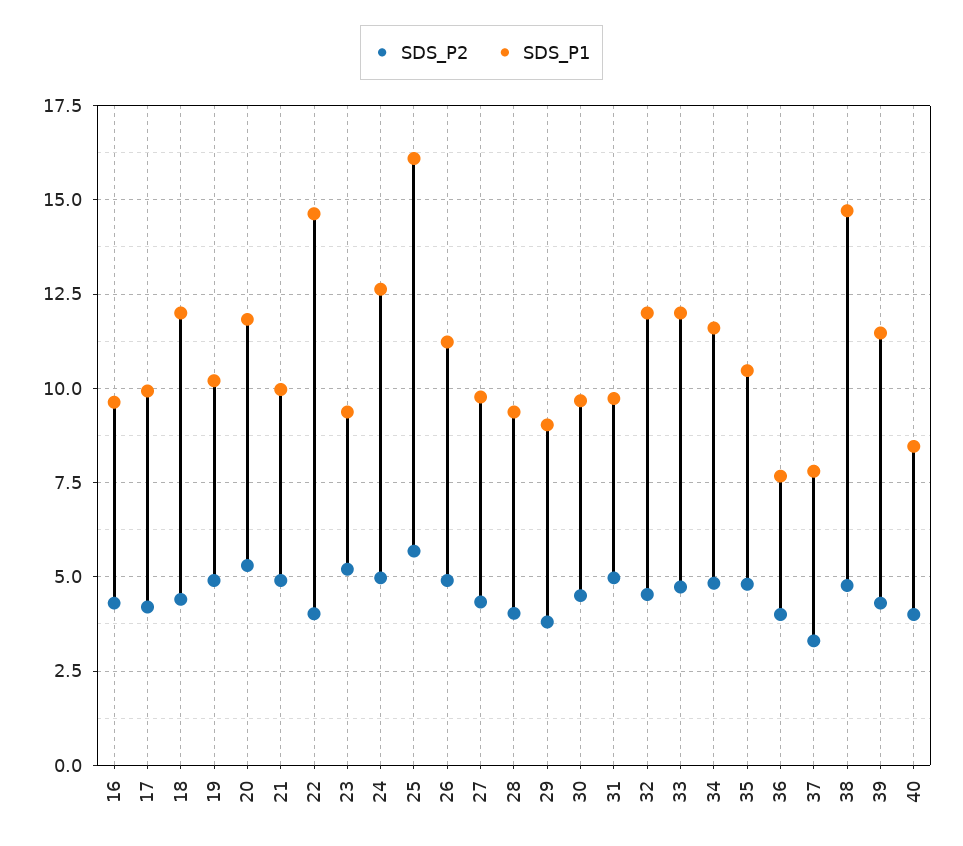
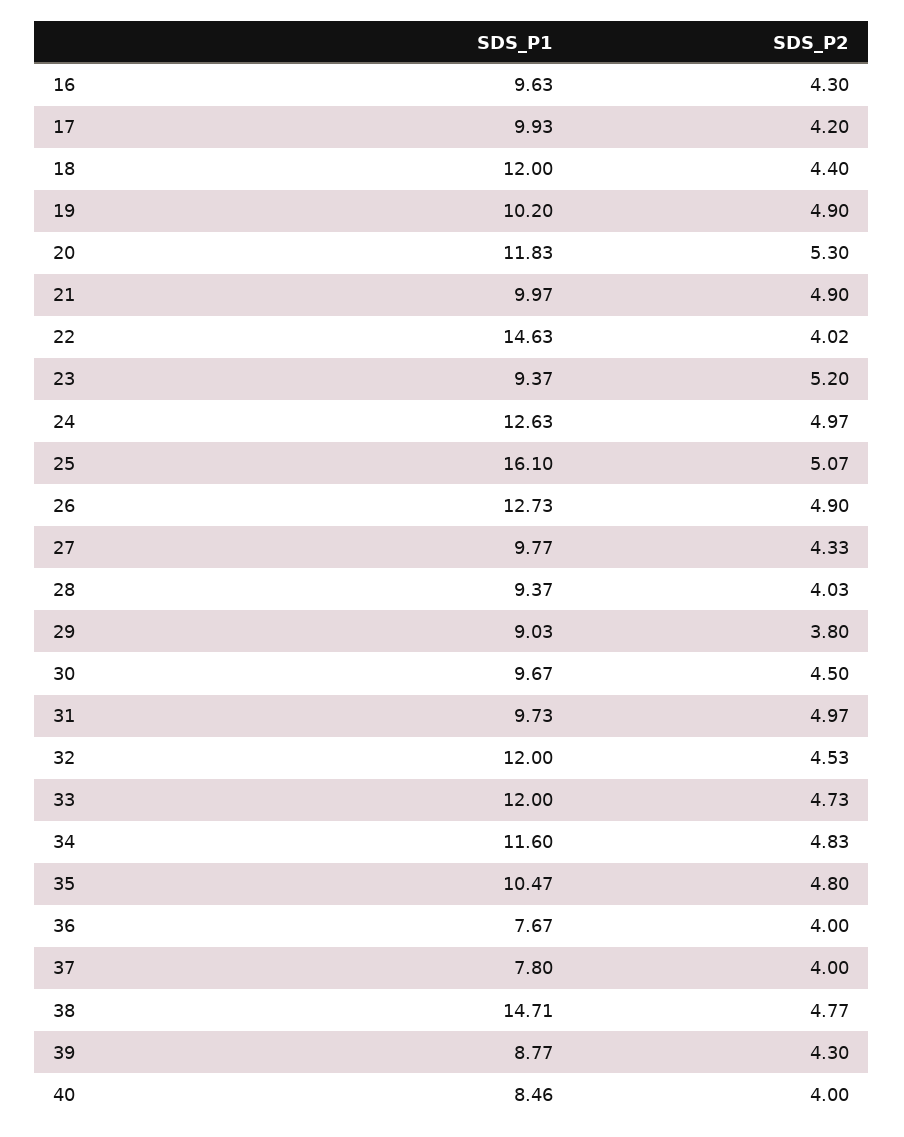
  {
    "SDS_P2": {
      "16": 4.3,
      "17": 4.2,
      "18": 4.4,
      "19": 4.9,
      "20": 5.3,
      "21": 4.9,
      "22": 4.02,
      "23": 5.2,
      "24": 4.97,
-     "25": 5.75,
+     "25": 5.07,
      "26": 4.9,
      "27": 4.33,
      "28": 4.03,
      "29": 3.8,
      "30": 4.5,
      "31": 4.97,
      "32": 4.53,
      "33": 4.73,
      "34": 4.83,
      "35": 4.8,
      "36": 4,
-     "37": 3.25,
+     "37": 4,
      "38": 4.77,
      "39": 4.3,
      "40": 4
    },
    "SDS_P1": {
      "16": 9.63,
      "17": 9.93,
      "18": 12,
      "19": 10.2,
      "20": 11.83,
      "21": 9.97,
      "22": 14.63,
      "23": 9.37,
      "24": 12.63,
      "25": 16.1,
-     "26": 11.25,
+     "26": 12.73,
      "27": 9.77,
      "28": 9.37,
      "29": 9.03,
      "30": 9.67,
      "31": 9.73,
      "32": 12,
      "33": 12,
      "34": 11.6,
      "35": 10.47,
      "36": 7.67,
      "37": 7.8,
      "38": 14.71,
-     "39": 11.5,
+     "39": 8.77,
      "40": 8.46
    }
  }

